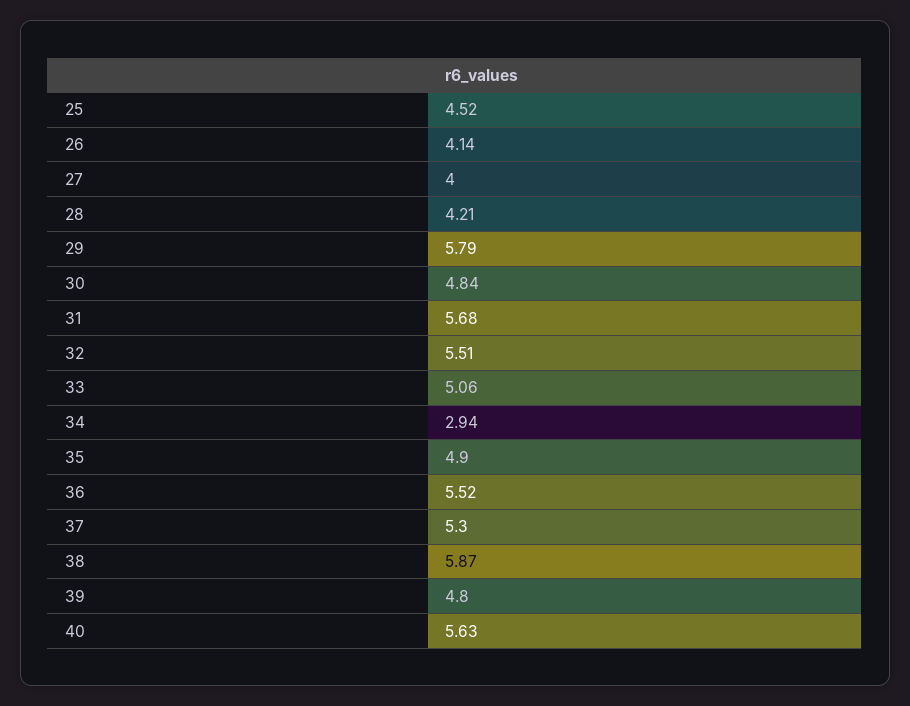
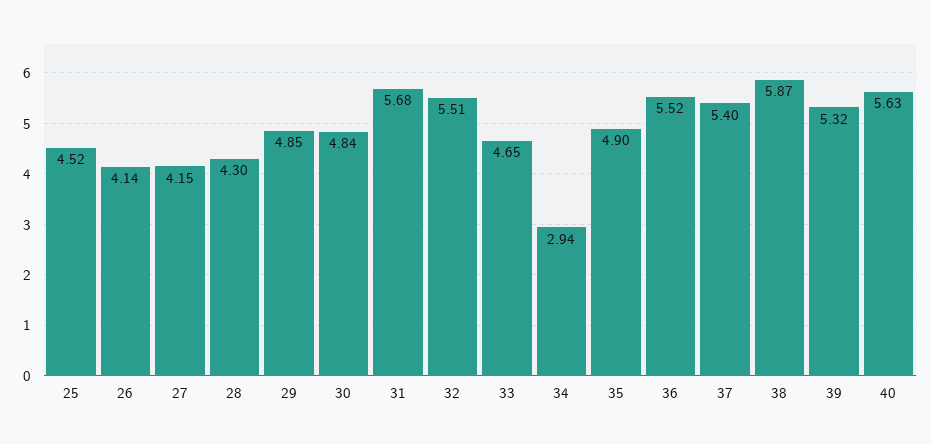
  {
    "25": 4.52,
    "26": 4.14,
-   "27": 4,
+   "27": 4.15,
-   "28": 4.21,
+   "28": 4.3,
-   "29": 5.79,
+   "29": 4.85,
    "30": 4.84,
    "31": 5.68,
    "32": 5.51,
-   "33": 5.06,
+   "33": 4.65,
    "34": 2.94,
    "35": 4.9,
    "36": 5.52,
-   "37": 5.3,
+   "37": 5.4,
    "38": 5.87,
-   "39": 4.8,
+   "39": 5.32,
    "40": 5.63
  }

